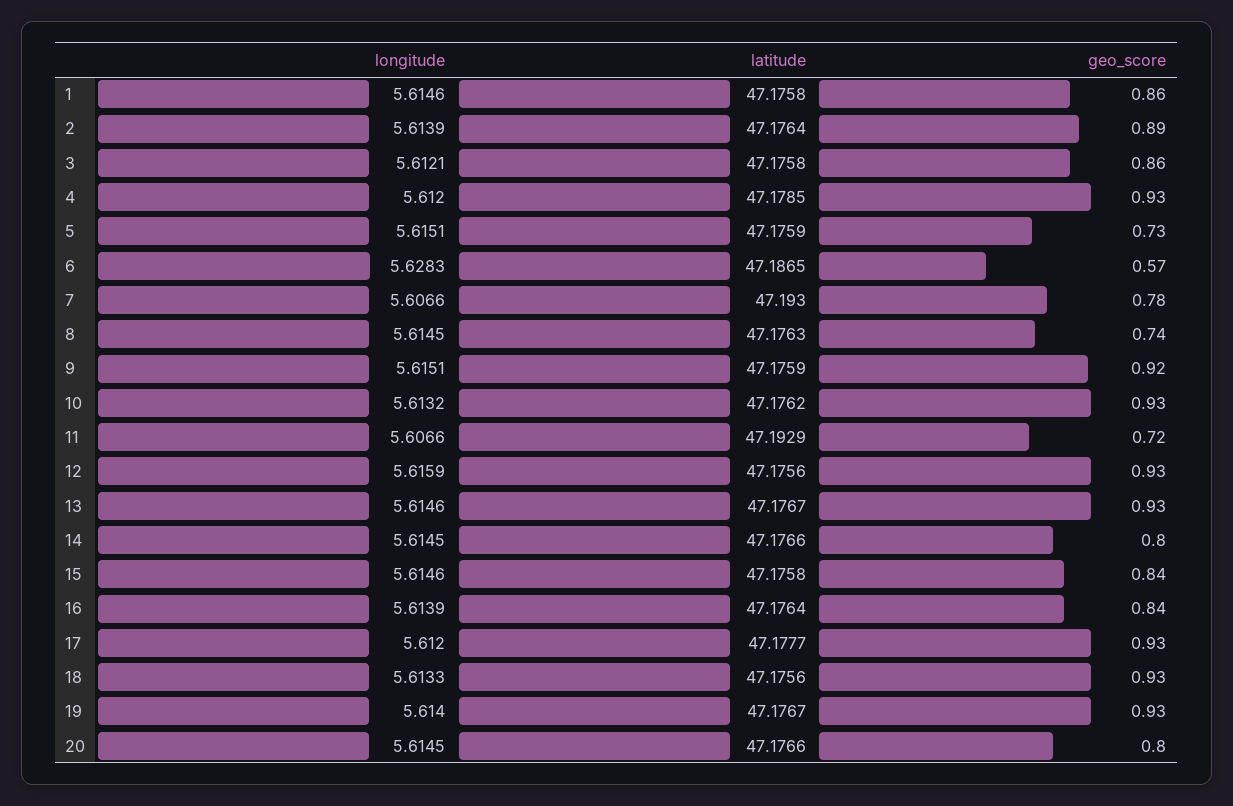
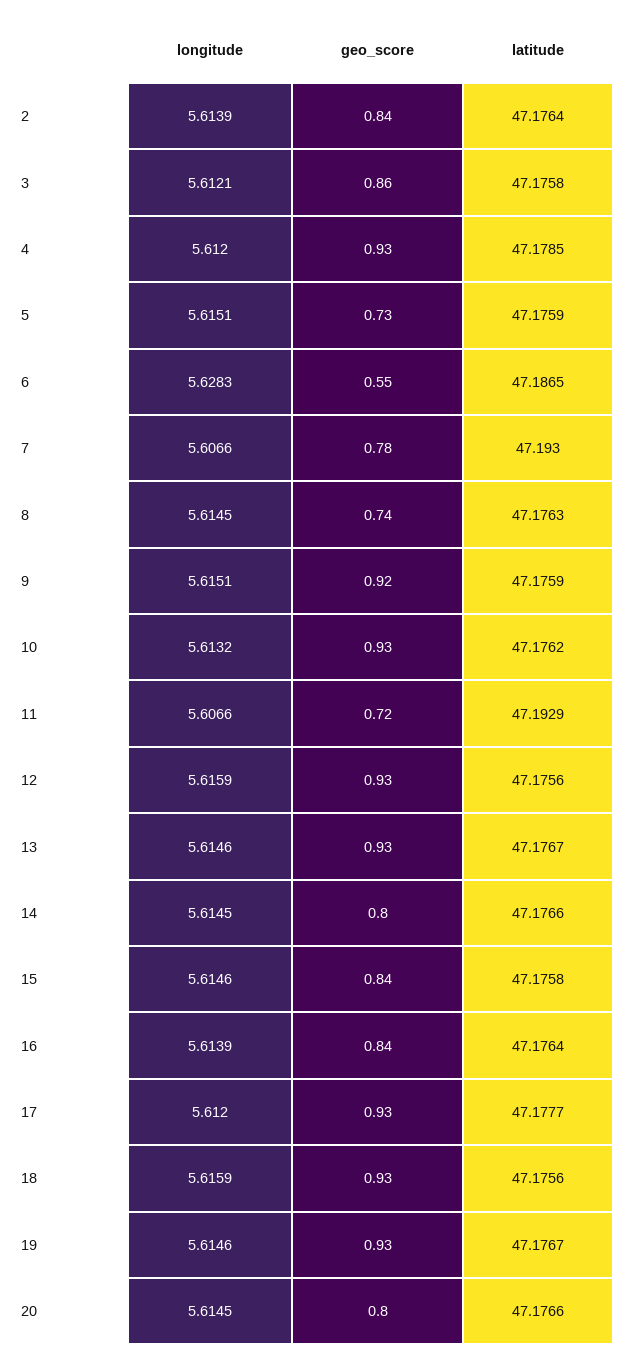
  {
    "longitude": {
-     "1": 5.6146,
      "2": 5.6139,
      "3": 5.6121,
      "4": 5.612,
      "5": 5.6151,
      "6": 5.6283,
      "7": 5.6066,
      "8": 5.6145,
      "9": 5.6151,
      "10": 5.6132,
      "11": 5.6066,
      "12": 5.6159,
      "13": 5.6146,
      "14": 5.6145,
      "15": 5.6146,
      "16": 5.6139,
      "17": 5.612,
-     "18": 5.6133,
+     "18": 5.6159,
-     "19": 5.614,
+     "19": 5.6146,
      "20": 5.6145
    },
    "latitude": {
-     "1": 47.1758,
      "2": 47.1764,
      "3": 47.1758,
      "4": 47.1785,
      "5": 47.1759,
      "6": 47.1865,
      "7": 47.193,
      "8": 47.1763,
      "9": 47.1759,
      "10": 47.1762,
      "11": 47.1929,
      "12": 47.1756,
      "13": 47.1767,
      "14": 47.1766,
      "15": 47.1758,
      "16": 47.1764,
      "17": 47.1777,
      "18": 47.1756,
      "19": 47.1767,
      "20": 47.1766
    },
    "geo_score": {
-     "1": 0.86,
-     "2": 0.89,
+     "2": 0.84,
      "3": 0.86,
      "4": 0.93,
      "5": 0.73,
-     "6": 0.57,
+     "6": 0.55,
      "7": 0.78,
      "8": 0.74,
      "9": 0.92,
      "10": 0.93,
      "11": 0.72,
      "12": 0.93,
      "13": 0.93,
      "14": 0.8,
      "15": 0.84,
      "16": 0.84,
      "17": 0.93,
      "18": 0.93,
      "19": 0.93,
      "20": 0.8
    }
  }

